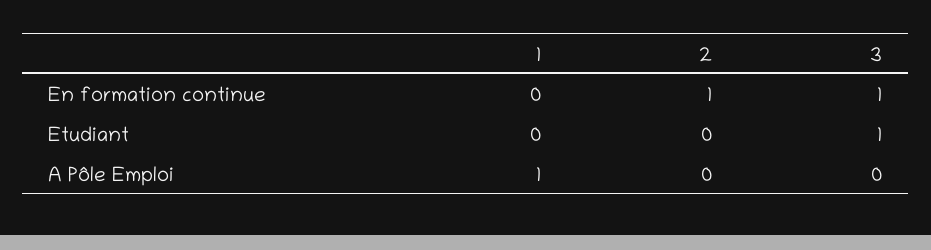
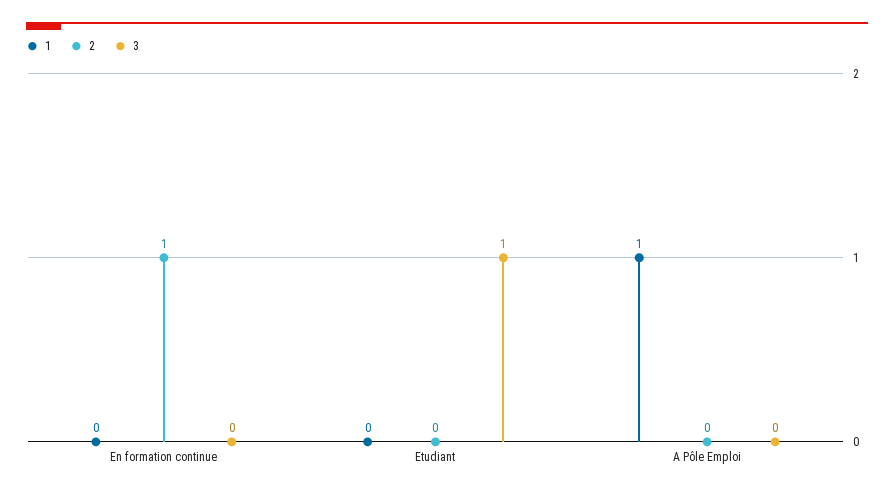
  {
    "1": {
      "En formation continue": 0,
      "Etudiant": 0,
      "A Pôle Emploi": 1
    },
    "2": {
      "En formation continue": 1,
      "Etudiant": 0,
      "A Pôle Emploi": 0
    },
    "3": {
-     "En formation continue": 1,
+     "En formation continue": 0,
      "Etudiant": 1,
      "A Pôle Emploi": 0
    }
  }

